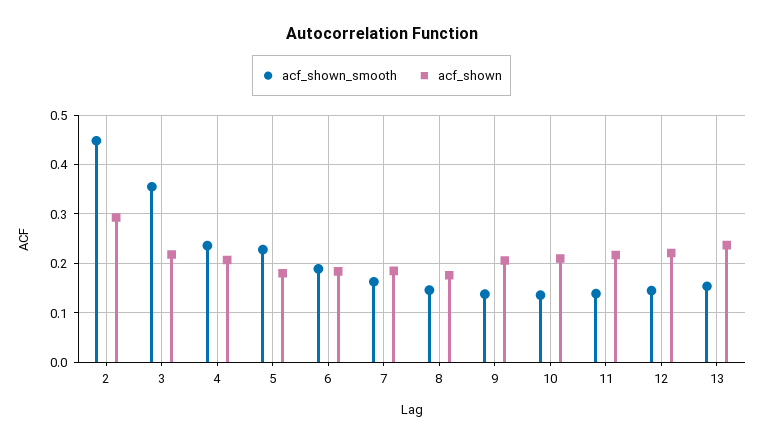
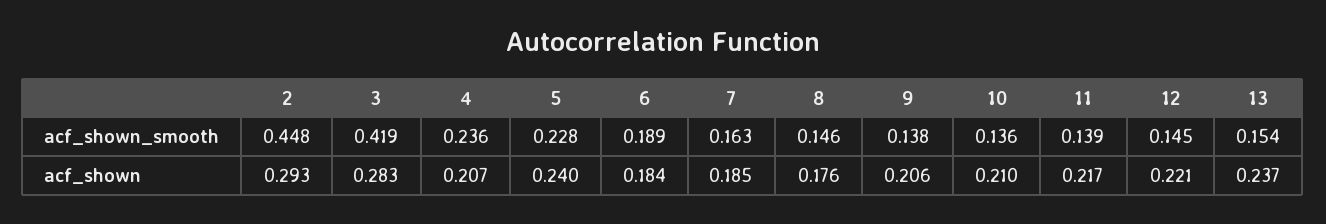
  {
    "acf_shown_smooth": {
      "2": 0.448,
-     "3": 0.36,
+     "3": 0.419,
      "4": 0.236,
      "5": 0.228,
      "6": 0.189,
      "7": 0.163,
      "8": 0.146,
      "9": 0.138,
      "10": 0.136,
      "11": 0.139,
      "12": 0.145,
      "13": 0.154
    },
    "acf_shown": {
      "2": 0.293,
-     "3": 0.22,
+     "3": 0.283,
      "4": 0.207,
-     "5": 0.18,
+     "5": 0.24,
      "6": 0.184,
      "7": 0.185,
      "8": 0.176,
      "9": 0.206,
      "10": 0.21,
      "11": 0.217,
      "12": 0.221,
      "13": 0.237
    }
  }

